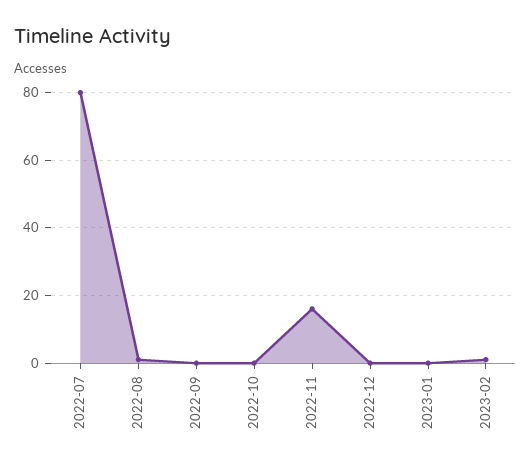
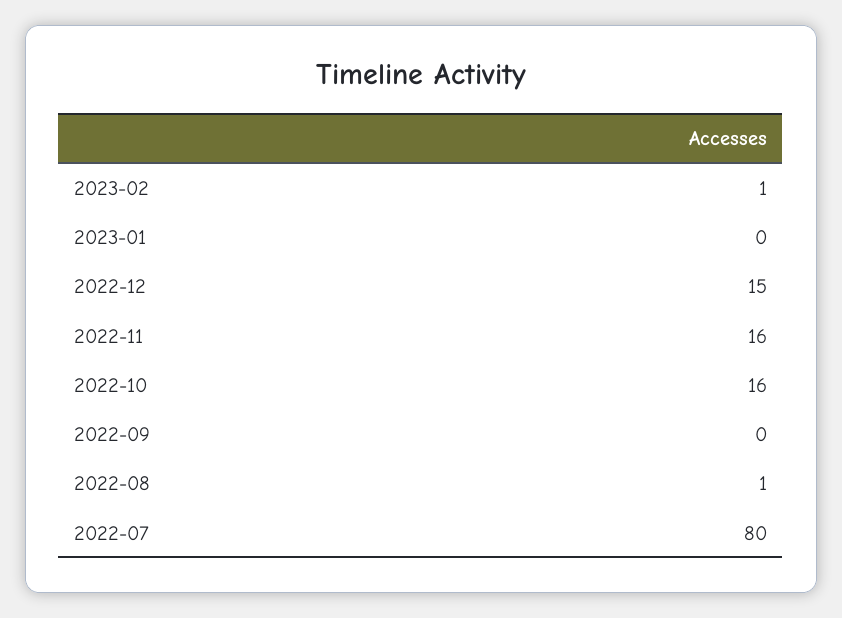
  {
    "2022-07": 80,
    "2022-08": 1,
    "2022-09": 0,
-   "2022-10": 0,
+   "2022-10": 16,
    "2022-11": 16,
-   "2022-12": 0,
+   "2022-12": 15,
    "2023-01": 0,
    "2023-02": 1
  }

